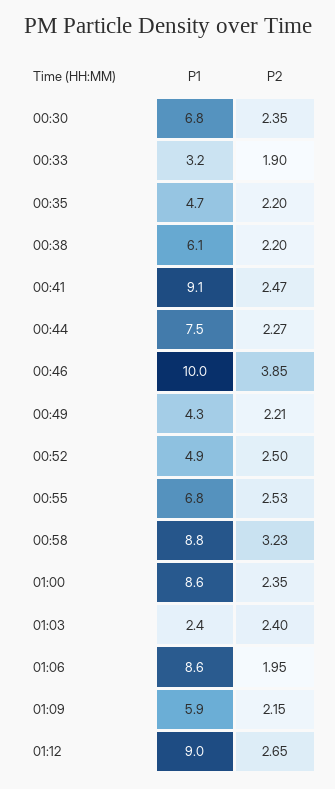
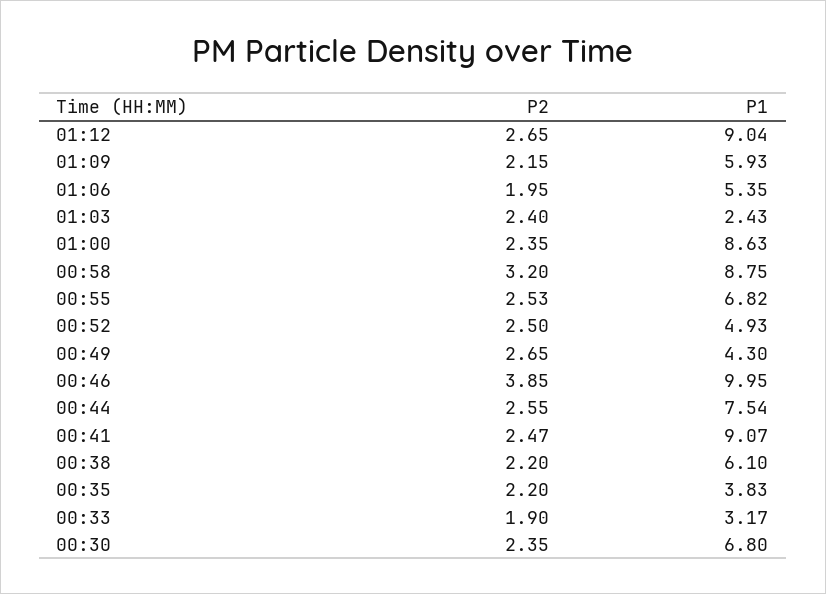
  {
    "P1": {
      "00:30": 6.8,
      "00:33": 3.17,
-     "00:35": 4.7,
+     "00:35": 3.83,
      "00:38": 6.1,
      "00:41": 9.07,
      "00:44": 7.54,
      "00:46": 9.95,
      "00:49": 4.3,
      "00:52": 4.93,
      "00:55": 6.82,
      "00:58": 8.75,
      "01:00": 8.63,
      "01:03": 2.43,
-     "01:06": 8.6,
+     "01:06": 5.35,
      "01:09": 5.93,
      "01:12": 9.04
    },
    "P2": {
      "00:30": 2.35,
      "00:33": 1.9,
      "00:35": 2.2,
      "00:38": 2.2,
      "00:41": 2.47,
-     "00:44": 2.27,
+     "00:44": 2.55,
      "00:46": 3.85,
-     "00:49": 2.21,
+     "00:49": 2.65,
      "00:52": 2.5,
      "00:55": 2.53,
-     "00:58": 3.23,
+     "00:58": 3.2,
      "01:00": 2.35,
      "01:03": 2.4,
      "01:06": 1.95,
      "01:09": 2.15,
      "01:12": 2.65
    }
  }

